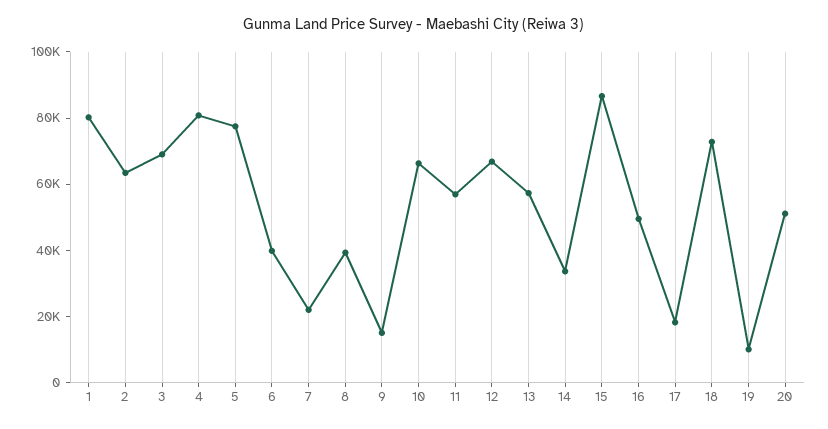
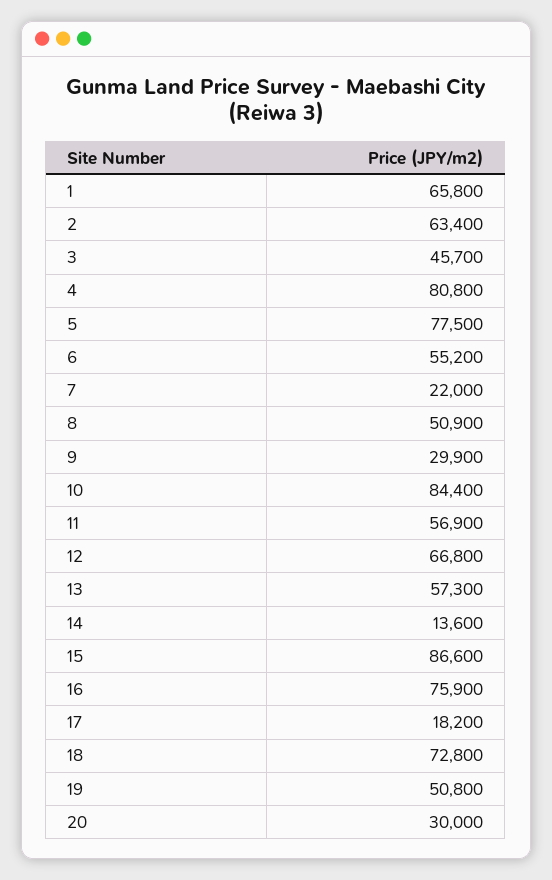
  {
-   "1": 80000,
+   "1": 65800,
    "2": 63400,
-   "3": 70000,
+   "3": 45700,
    "4": 80800,
    "5": 77500,
-   "6": 40000,
+   "6": 55200,
    "7": 22000,
-   "8": 40000,
+   "8": 50900,
-   "9": 15000,
+   "9": 29900,
-   "10": 65000,
+   "10": 84400,
    "11": 56900,
    "12": 66800,
    "13": 57300,
-   "14": 35000,
+   "14": 13600,
    "15": 86600,
-   "16": 50000,
+   "16": 75900,
    "17": 18200,
    "18": 72800,
-   "19": 10000,
+   "19": 50800,
-   "20": 50000
+   "20": 30000
  }

